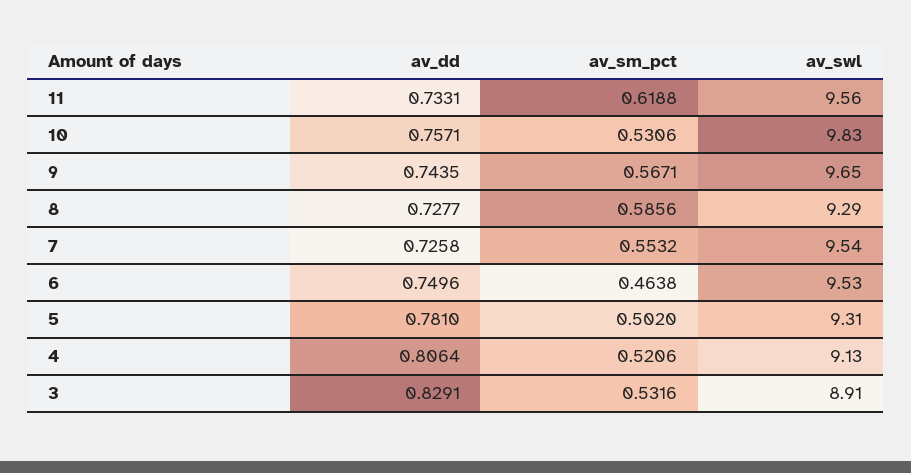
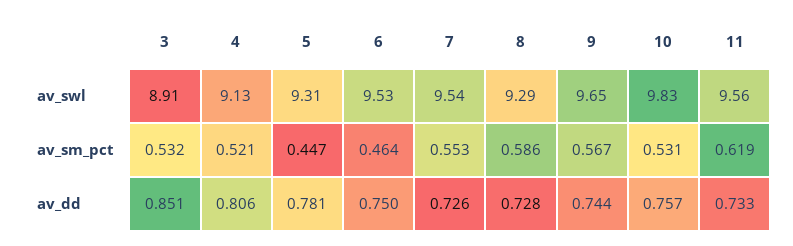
  {
    "av_dd": {
      "11": 0.7331,
      "10": 0.7571,
      "9": 0.7435,
      "8": 0.7277,
      "7": 0.7258,
      "6": 0.7496,
      "5": 0.781,
      "4": 0.8064,
-     "3": 0.8291
+     "3": 0.851
    },
    "av_sm_pct": {
      "11": 0.6188,
      "10": 0.5306,
      "9": 0.5671,
      "8": 0.5856,
      "7": 0.5532,
      "6": 0.4638,
-     "5": 0.502,
+     "5": 0.447,
      "4": 0.5206,
      "3": 0.5316
    },
    "av_swl": {
      "11": 9.56,
      "10": 9.83,
      "9": 9.65,
      "8": 9.29,
      "7": 9.54,
      "6": 9.53,
      "5": 9.31,
      "4": 9.13,
      "3": 8.91
    }
  }

